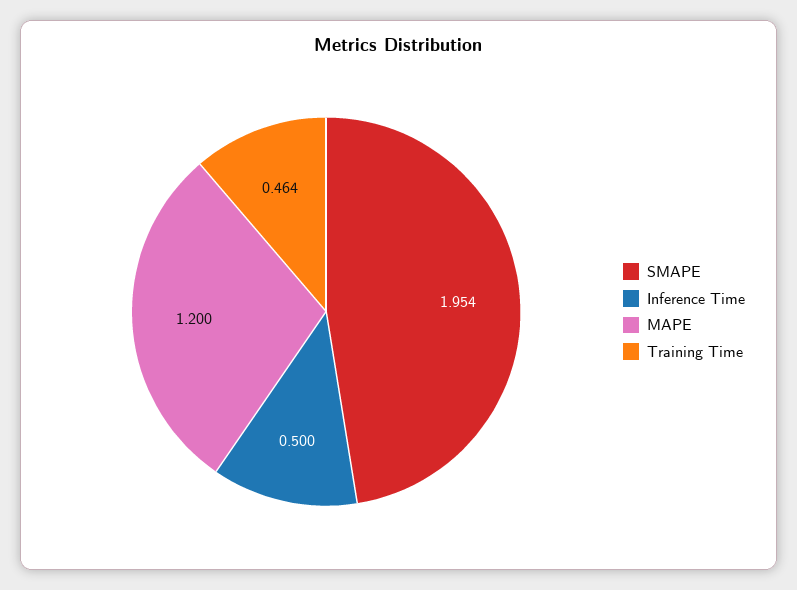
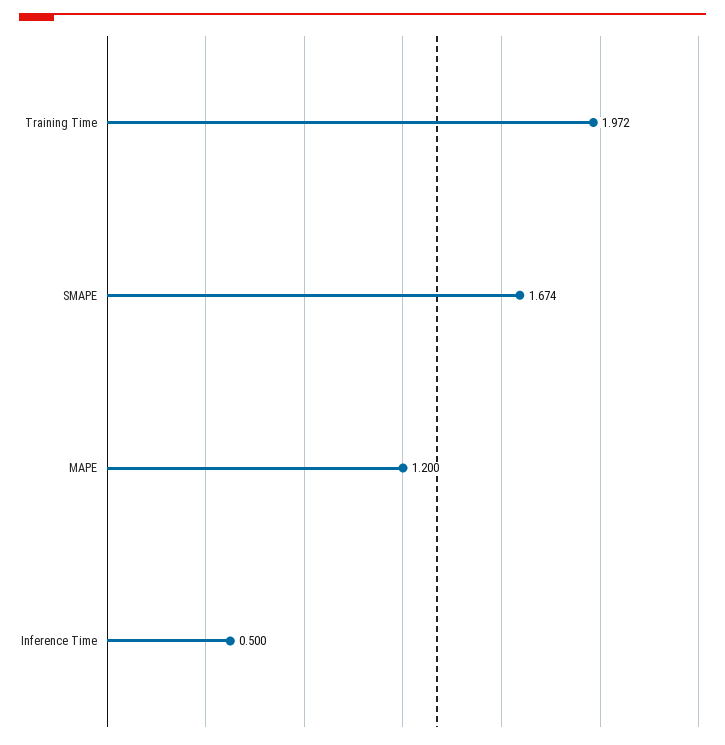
  {
-   "SMAPE": 1.954,
+   "SMAPE": 1.674,
    "Inference Time": 0.5,
    "MAPE": 1.2,
-   "Training Time": 0.464
+   "Training Time": 1.972
  }

